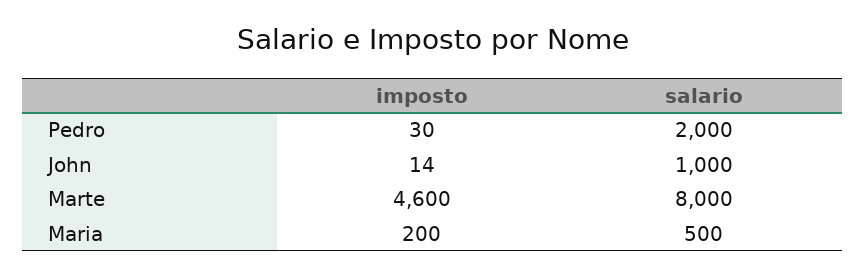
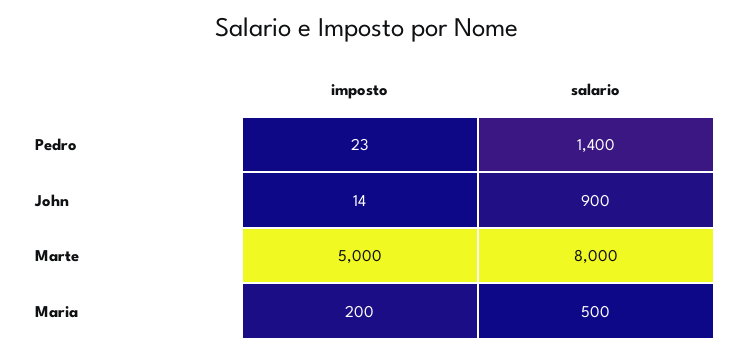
  {
    "imposto": {
-     "Pedro": 30,
+     "Pedro": 23,
      "John": 14,
-     "Marte": 4600,
+     "Marte": 5000,
      "Maria": 200
    },
    "salario": {
-     "Pedro": 2000,
+     "Pedro": 1400,
-     "John": 1000,
+     "John": 900,
      "Marte": 8000,
      "Maria": 500
    }
  }

